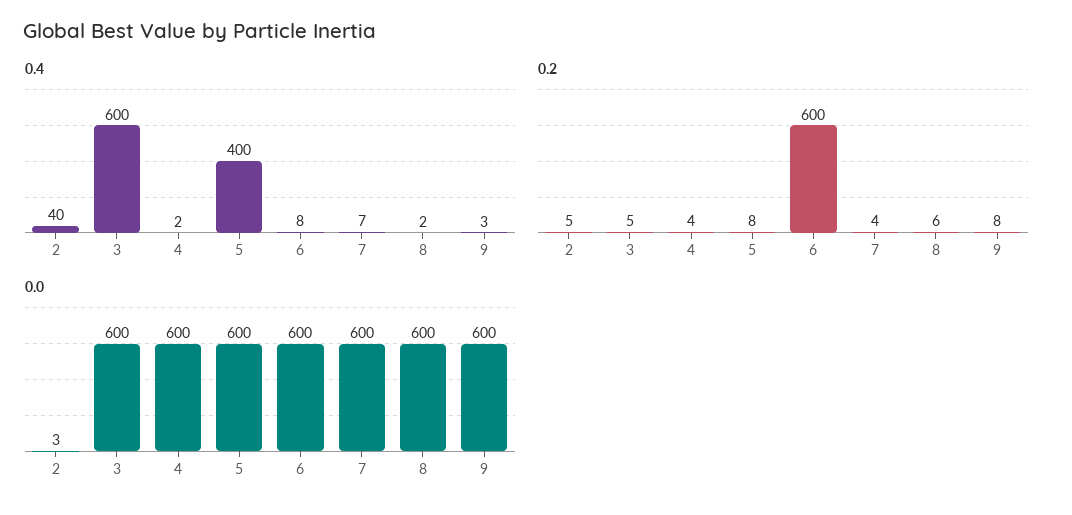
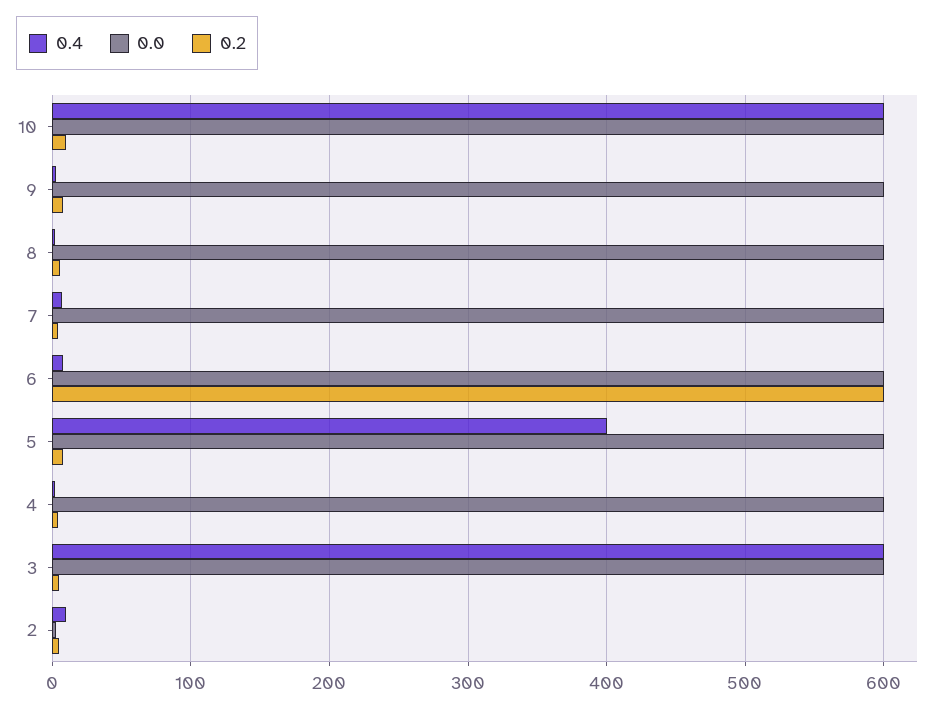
  {
    "0.4": {
-     "2": 40,
+     "2": 10,
      "3": 600,
      "4": 2,
      "5": 400,
      "6": 8,
      "7": 7,
      "8": 2,
-     "9": 3
+     "9": 3,
+     "10": 600
    },
    "0.2": {
      "2": 5,
      "3": 5,
      "4": 4,
      "5": 8,
      "6": 600,
      "7": 4,
      "8": 6,
-     "9": 8
+     "9": 8,
+     "10": 10
    },
    "0.0": {
      "2": 3,
      "3": 600,
      "4": 600,
      "5": 600,
      "6": 600,
      "7": 600,
      "8": 600,
-     "9": 600
+     "9": 600,
+     "10": 600
    }
  }

